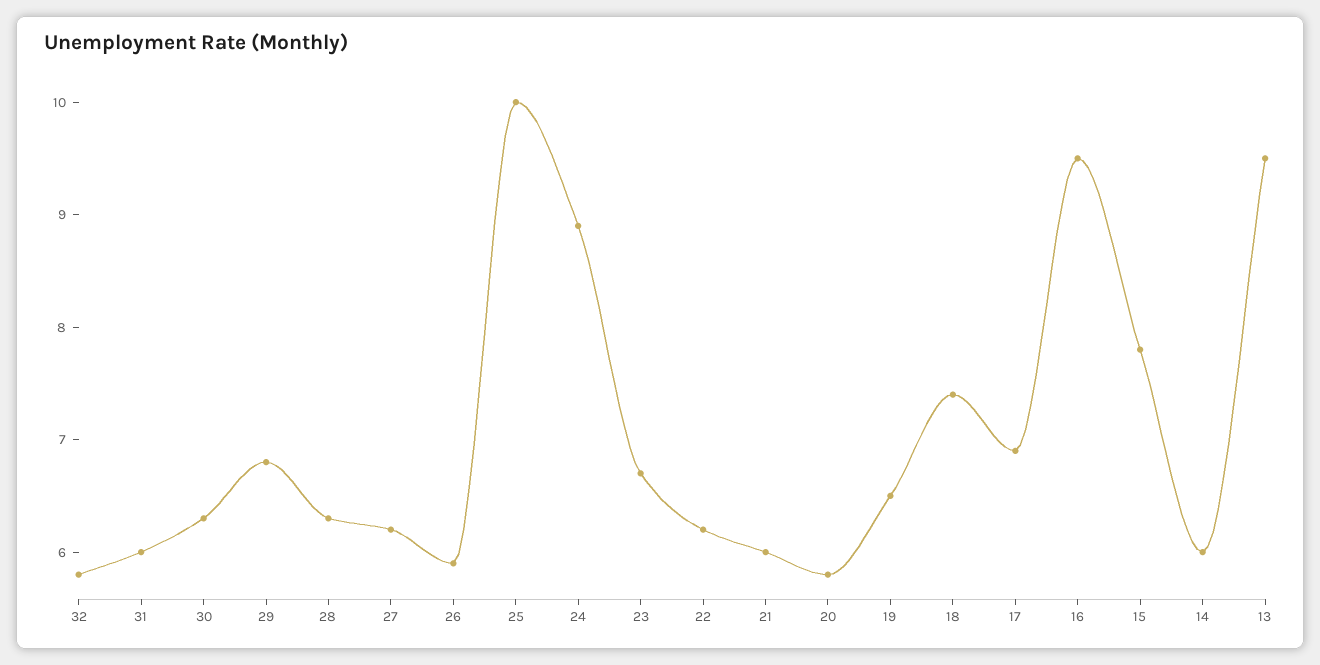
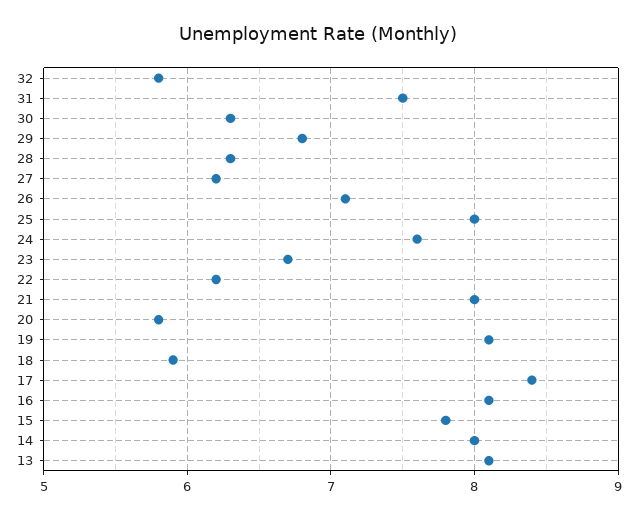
  {
    "32": 5.8,
-   "31": 6,
+   "31": 7.5,
    "30": 6.3,
    "29": 6.8,
    "28": 6.3,
    "27": 6.2,
-   "26": 5.9,
+   "26": 7.1,
-   "25": 10,
+   "25": 8,
-   "24": 8.9,
+   "24": 7.6,
    "23": 6.7,
    "22": 6.2,
-   "21": 6,
+   "21": 8,
    "20": 5.8,
-   "19": 6.5,
+   "19": 8.1,
-   "18": 7.4,
+   "18": 5.9,
-   "17": 6.9,
+   "17": 8.4,
-   "16": 9.5,
+   "16": 8.1,
    "15": 7.8,
-   "14": 6,
+   "14": 8,
-   "13": 9.5
+   "13": 8.1
  }

